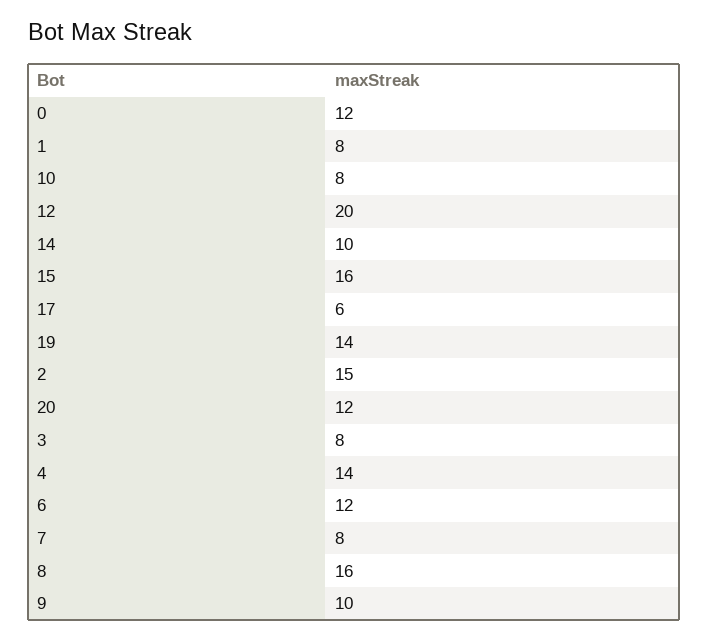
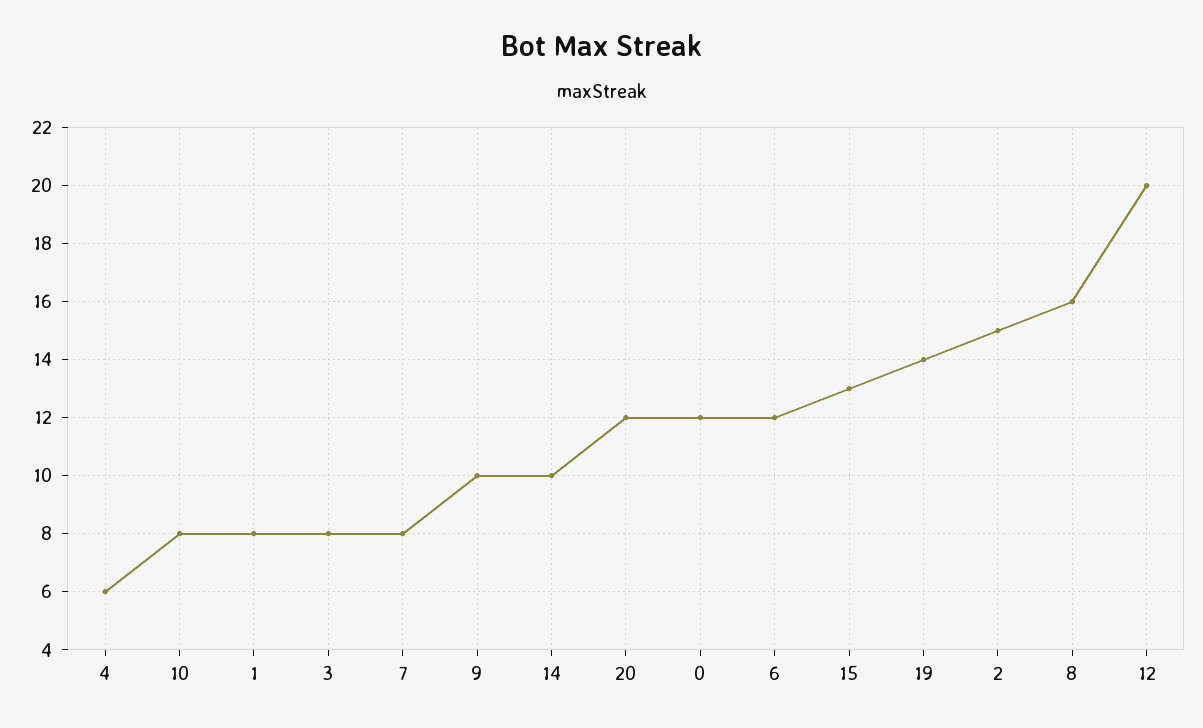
  {
    "0": 12,
    "1": 8,
    "10": 8,
    "12": 20,
    "14": 10,
-   "15": 16,
+   "15": 13,
-   "17": 6,
    "19": 14,
    "2": 15,
    "20": 12,
    "3": 8,
-   "4": 14,
+   "4": 6,
    "6": 12,
    "7": 8,
    "8": 16,
    "9": 10
  }

